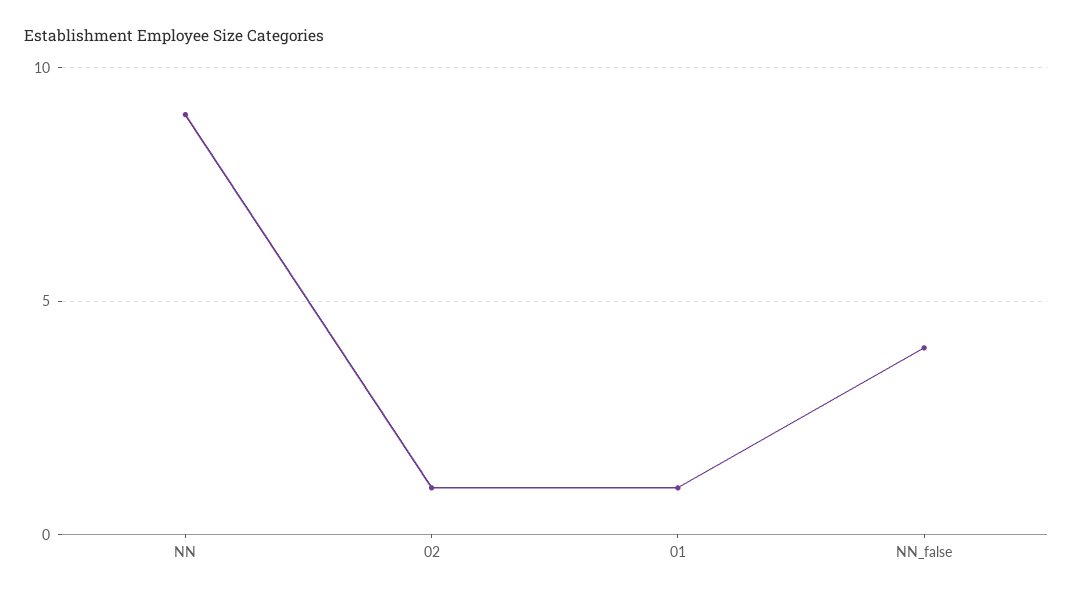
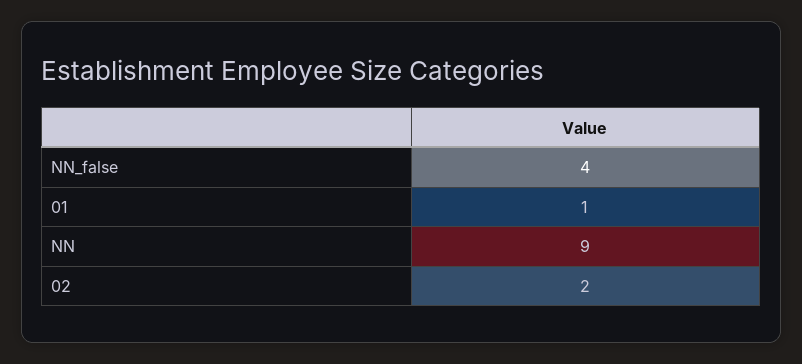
  {
    "NN": 9,
-   "02": 1,
+   "02": 2,
    "01": 1,
    "NN_false": 4
  }

